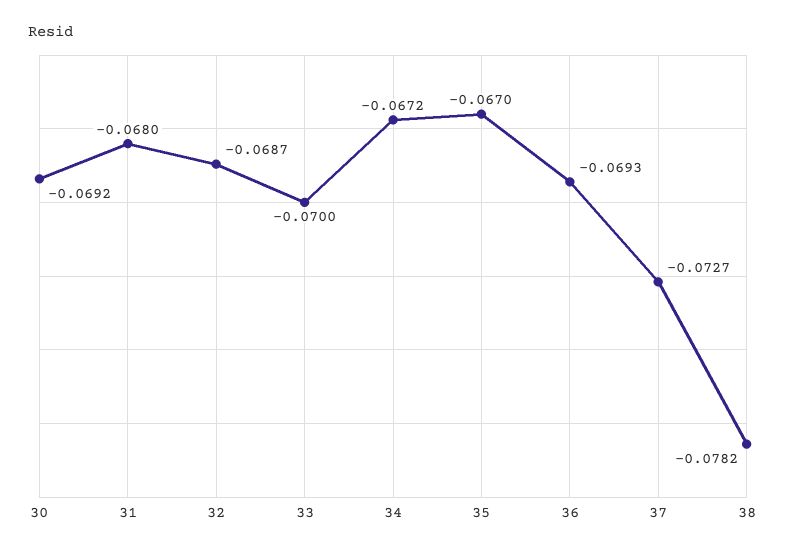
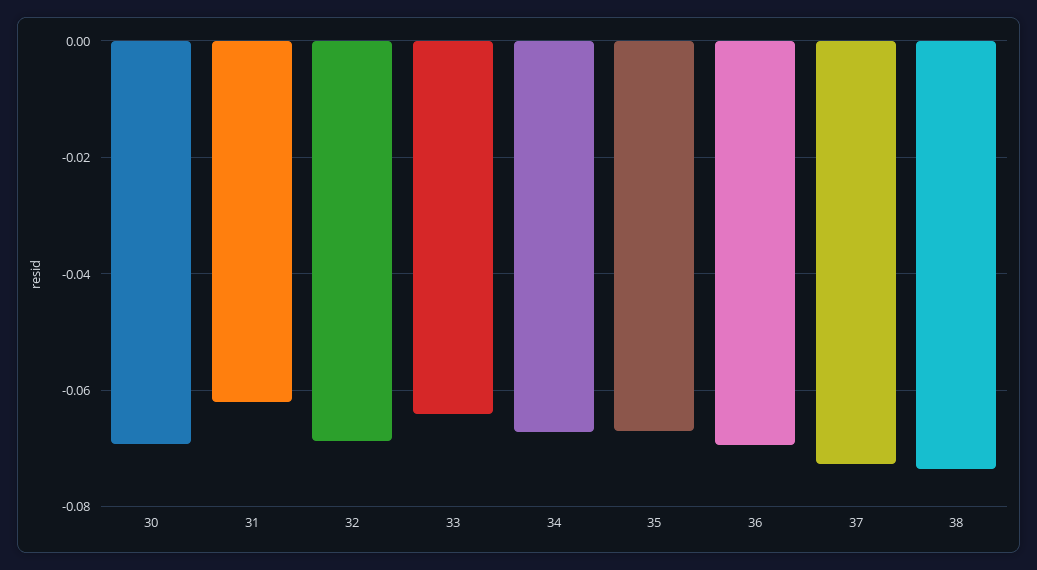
  {
    "30": -0.0692,
-   "31": -0.068,
+   "31": -0.062,
    "32": -0.0687,
-   "33": -0.07,
+   "33": -0.064,
    "34": -0.0672,
    "35": -0.067,
    "36": -0.0693,
    "37": -0.0727,
-   "38": -0.0782
+   "38": -0.074
  }

